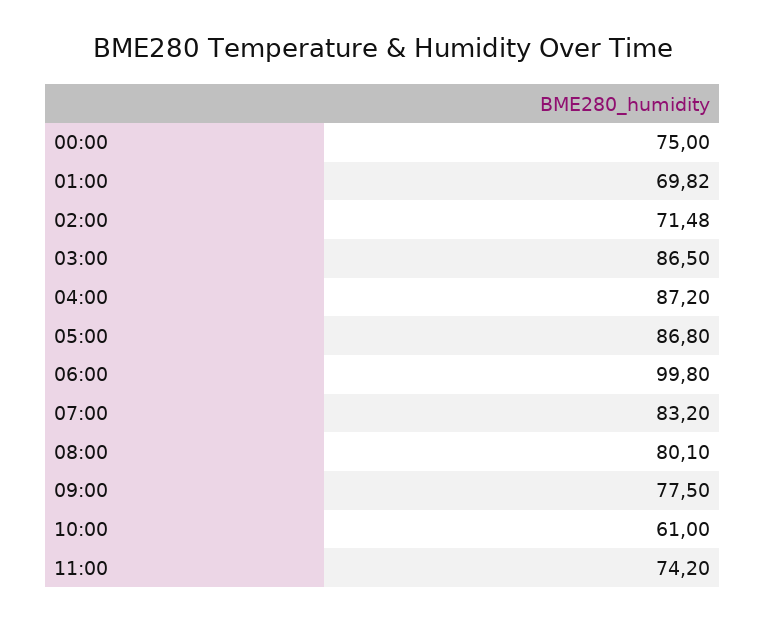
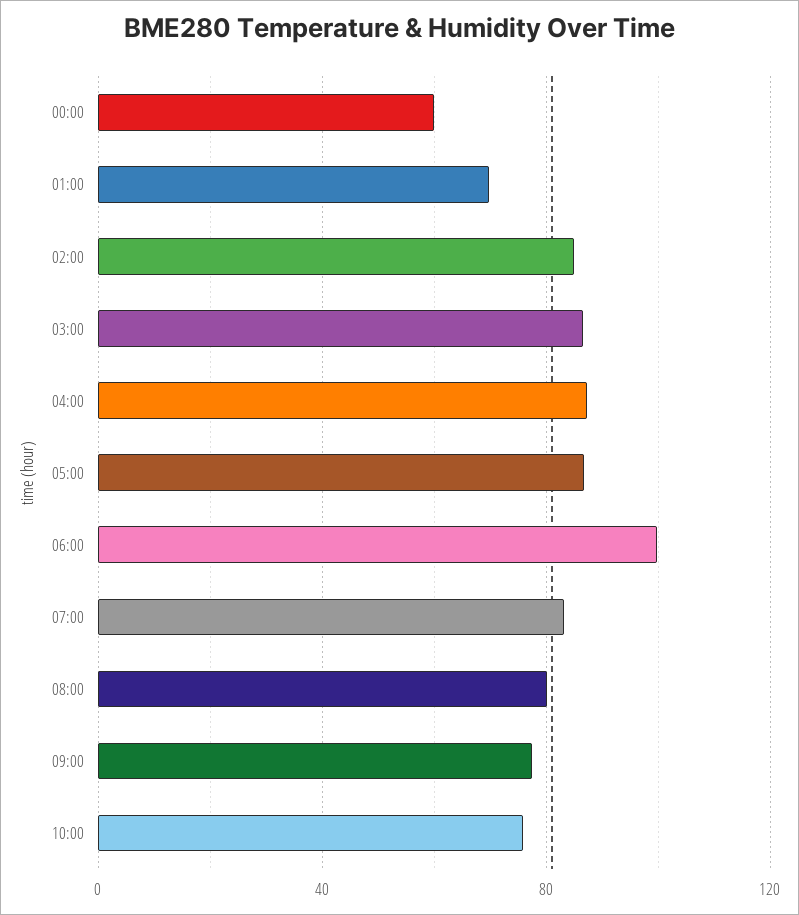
  {
-   "00:00": 75,
+   "00:00": 60,
    "01:00": 69.82,
-   "02:00": 71.48,
+   "02:00": 85,
    "03:00": 86.5,
    "04:00": 87.2,
    "05:00": 86.8,
    "06:00": 99.8,
    "07:00": 83.2,
    "08:00": 80.1,
    "09:00": 77.5,
-   "10:00": 61,
+   "10:00": 75
-   "11:00": 74.2
  }

